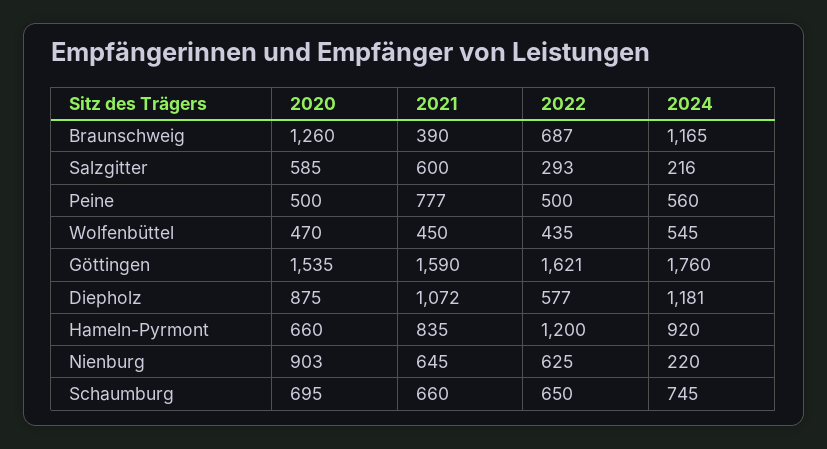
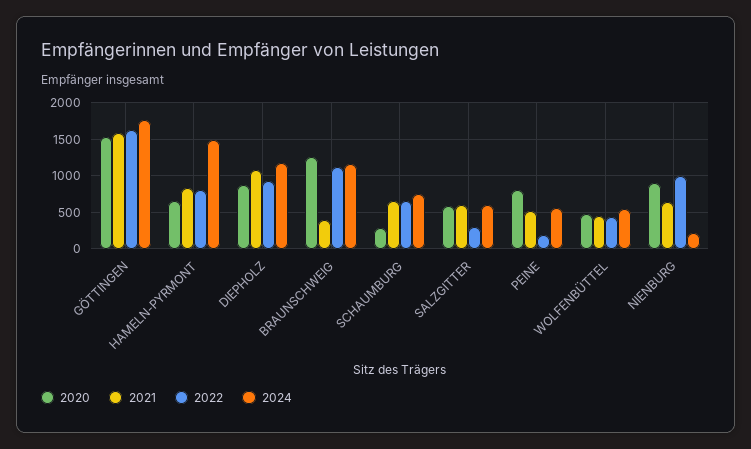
  {
    "2020": {
      "Braunschweig": 1260,
      "Salzgitter": 585,
-     "Peine": 500,
+     "Peine": 800,
      "Wolfenbüttel": 470,
      "Göttingen": 1535,
      "Diepholz": 875,
      "Hameln-Pyrmont": 660,
      "Nienburg": 903,
-     "Schaumburg": 695
+     "Schaumburg": 300
    },
    "2021": {
      "Braunschweig": 390,
      "Salzgitter": 600,
-     "Peine": 777,
+     "Peine": 500,
      "Wolfenbüttel": 450,
      "Göttingen": 1590,
      "Diepholz": 1072,
      "Hameln-Pyrmont": 835,
      "Nienburg": 645,
      "Schaumburg": 660
    },
    "2022": {
-     "Braunschweig": 687,
+     "Braunschweig": 1100,
      "Salzgitter": 293,
-     "Peine": 500,
+     "Peine": 200,
      "Wolfenbüttel": 435,
      "Göttingen": 1621,
-     "Diepholz": 577,
+     "Diepholz": 900,
-     "Hameln-Pyrmont": 1200,
+     "Hameln-Pyrmont": 800,
-     "Nienburg": 625,
+     "Nienburg": 1000,
      "Schaumburg": 650
    },
    "2024": {
      "Braunschweig": 1165,
-     "Salzgitter": 216,
+     "Salzgitter": 600,
      "Peine": 560,
      "Wolfenbüttel": 545,
      "Göttingen": 1760,
      "Diepholz": 1181,
-     "Hameln-Pyrmont": 920,
+     "Hameln-Pyrmont": 1500,
      "Nienburg": 220,
      "Schaumburg": 745
    }
  }

